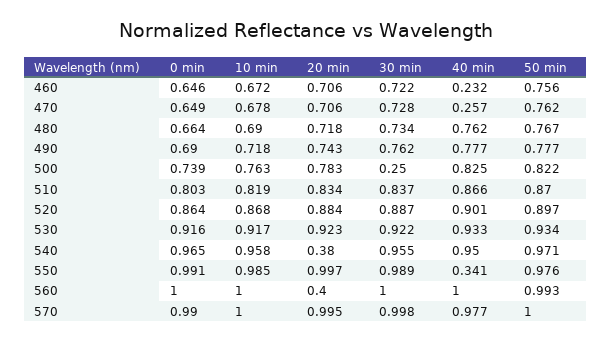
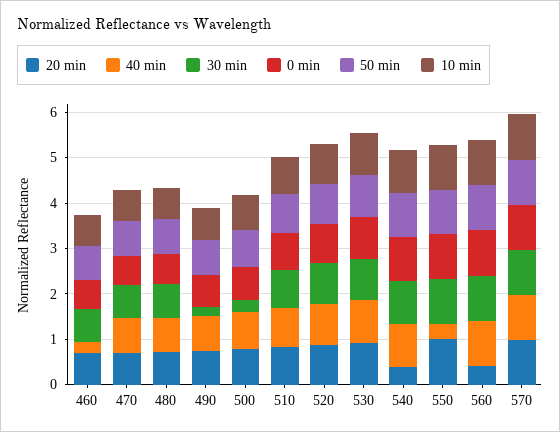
  {
    "0 min": {
      "460": 0.646,
      "470": 0.649,
      "480": 0.664,
      "490": 0.69,
      "500": 0.739,
      "510": 0.803,
      "520": 0.864,
      "530": 0.916,
      "540": 0.965,
      "550": 0.991,
      "560": 1,
      "570": 0.99
    },
    "10 min": {
      "460": 0.672,
      "470": 0.678,
      "480": 0.69,
      "490": 0.718,
      "500": 0.763,
      "510": 0.819,
      "520": 0.868,
      "530": 0.917,
      "540": 0.958,
      "550": 0.985,
      "560": 1,
      "570": 1
    },
    "20 min": {
      "460": 0.706,
      "470": 0.706,
      "480": 0.718,
      "490": 0.743,
      "500": 0.783,
      "510": 0.834,
      "520": 0.884,
      "530": 0.923,
      "540": 0.38,
      "550": 0.997,
      "560": 0.4,
      "570": 0.995
    },
    "30 min": {
      "460": 0.722,
      "470": 0.728,
      "480": 0.734,
-     "490": 0.762,
+     "490": 0.2,
      "500": 0.25,
      "510": 0.837,
      "520": 0.887,
      "530": 0.922,
      "540": 0.955,
      "550": 0.989,
      "560": 1,
      "570": 0.998
    },
    "40 min": {
      "460": 0.232,
-     "470": 0.257,
+     "470": 0.8,
      "480": 0.762,
      "490": 0.777,
      "500": 0.825,
      "510": 0.866,
      "520": 0.901,
      "530": 0.933,
      "540": 0.95,
      "550": 0.341,
      "560": 1,
      "570": 0.977
    },
    "50 min": {
      "460": 0.756,
      "470": 0.762,
      "480": 0.767,
      "490": 0.777,
      "500": 0.822,
      "510": 0.87,
      "520": 0.897,
      "530": 0.934,
      "540": 0.971,
      "550": 0.976,
      "560": 0.993,
      "570": 1
    }
  }

